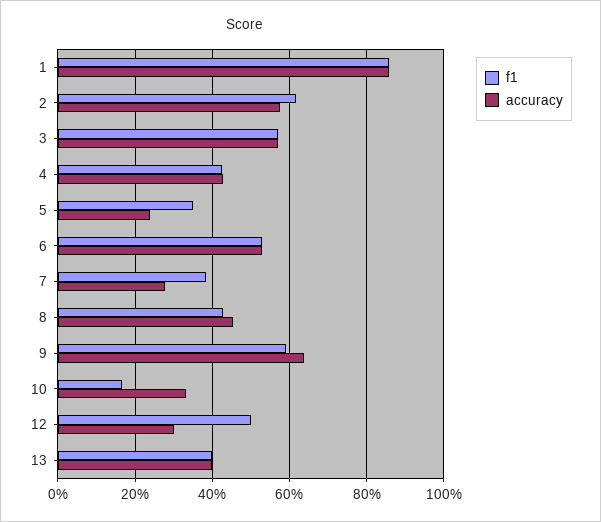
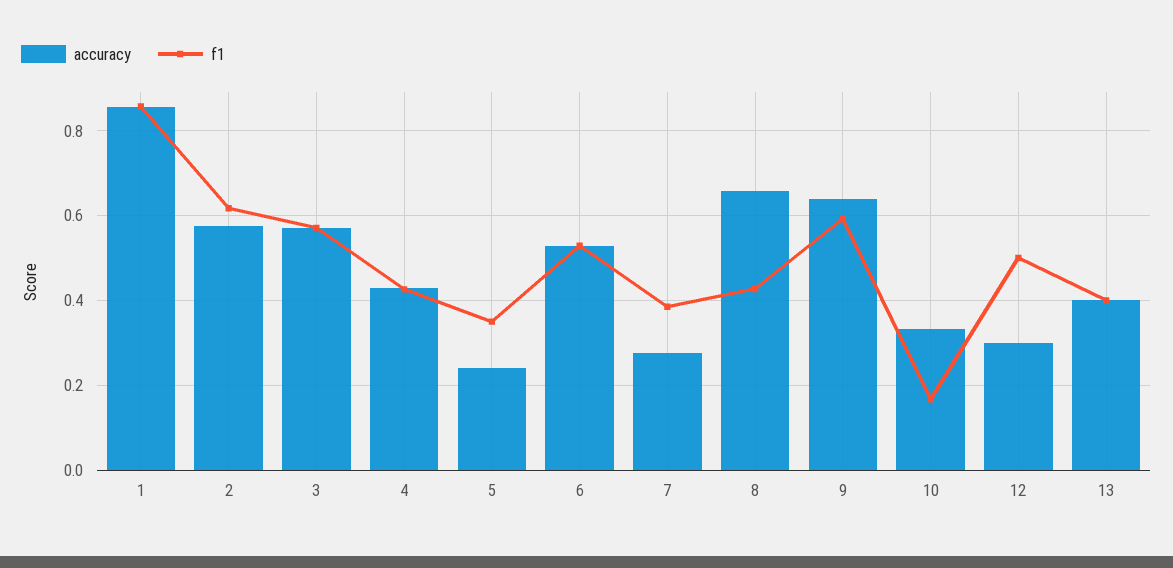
  {
    "f1": {
      "1": 0.86,
      "2": 0.62,
      "3": 0.58,
      "4": 0.42,
      "5": 0.36,
      "6": 0.52,
      "7": 0.38,
      "8": 0.42,
      "9": 0.6,
      "10": 0.16,
      "12": 0.5,
      "13": 0.4
    },
    "accuracy": {
      "1": 0.86,
      "2": 0.58,
      "3": 0.58,
      "4": 0.42,
      "5": 0.24,
      "6": 0.52,
      "7": 0.28,
-     "8": 0.46,
+     "8": 0.66,
      "9": 0.64,
      "10": 0.34,
      "12": 0.3,
      "13": 0.4
    }
  }

